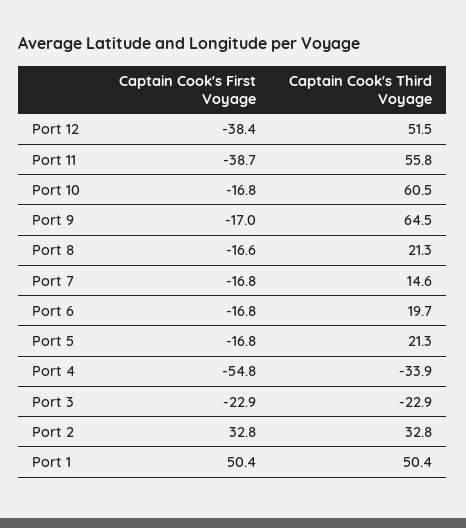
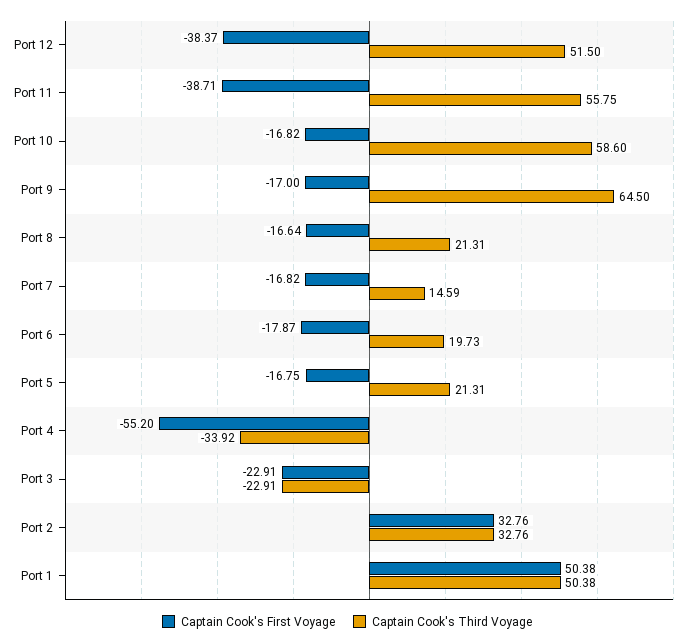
  {
    "Captain Cook's First Voyage": {
      "Port 12": -38.37,
      "Port 11": -38.71,
      "Port 10": -16.82,
      "Port 9": -17,
      "Port 8": -16.64,
      "Port 7": -16.82,
-     "Port 6": -16.8,
+     "Port 6": -17.87,
      "Port 5": -16.75,
-     "Port 4": -54.8,
+     "Port 4": -55.2,
      "Port 3": -22.91,
      "Port 2": 32.76,
      "Port 1": 50.38
    },
    "Captain Cook's Third Voyage": {
      "Port 12": 51.5,
      "Port 11": 55.75,
-     "Port 10": 60.5,
+     "Port 10": 58.6,
      "Port 9": 64.5,
      "Port 8": 21.31,
      "Port 7": 14.59,
      "Port 6": 19.73,
      "Port 5": 21.31,
      "Port 4": -33.92,
      "Port 3": -22.91,
      "Port 2": 32.76,
      "Port 1": 50.38
    }
  }

